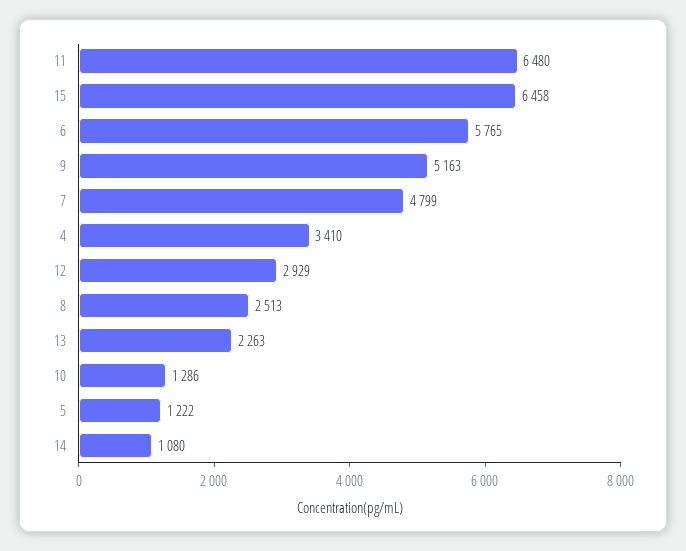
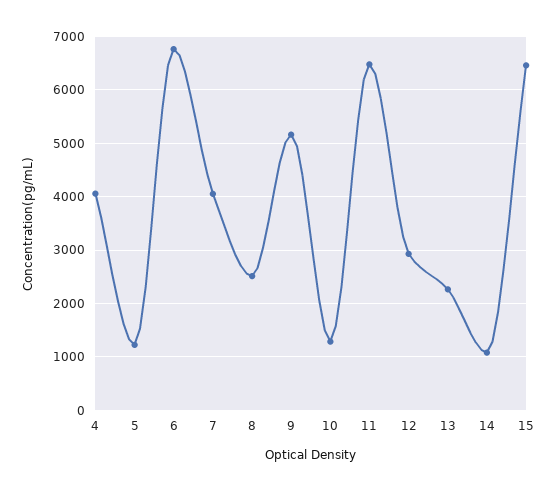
  {
    "11": 6480,
    "15": 6458,
-   "6": 5765,
+   "6": 6800,
    "9": 5163,
-   "7": 4799,
+   "7": 4000,
-   "4": 3410,
+   "4": 4000,
    "12": 2929,
    "8": 2513,
    "13": 2263,
    "10": 1286,
    "5": 1222,
    "14": 1080
  }

